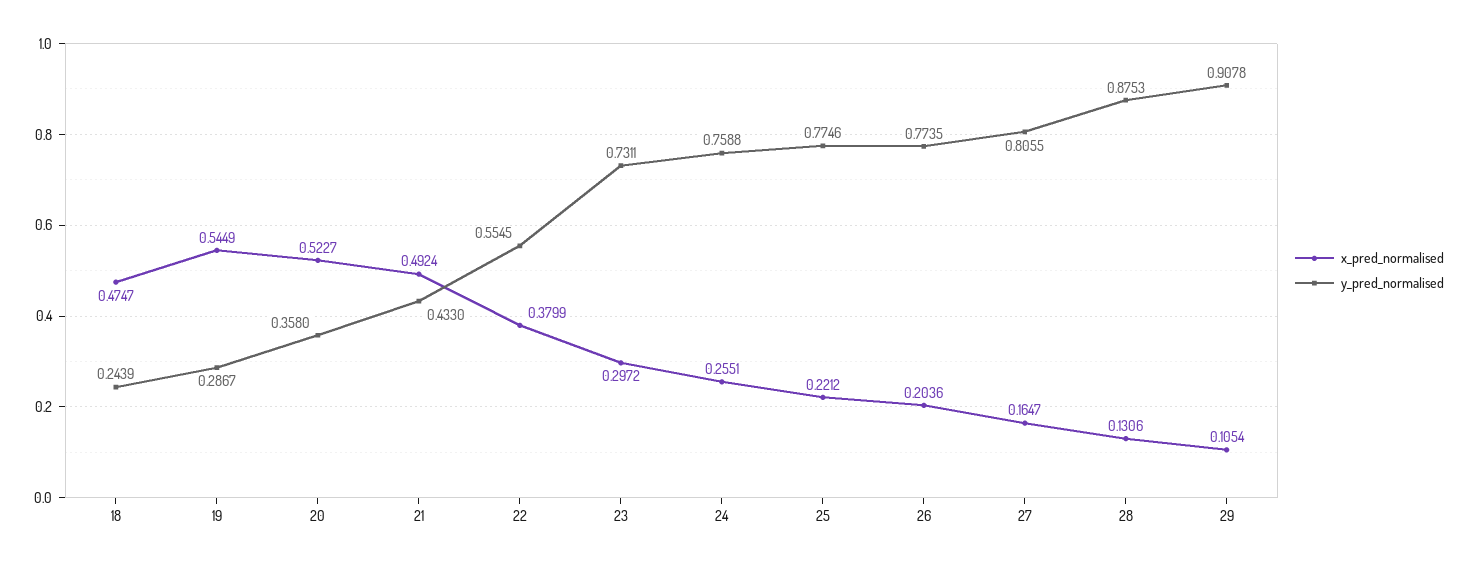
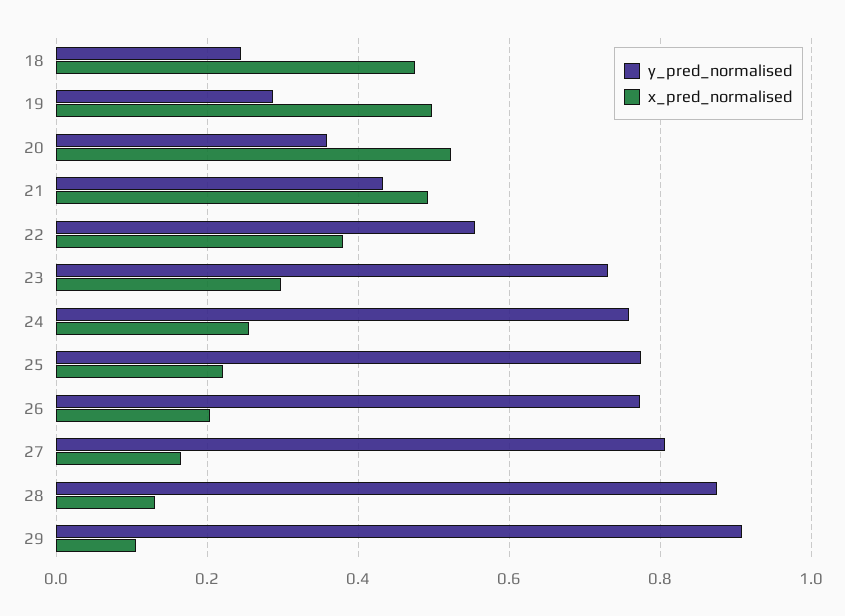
  {
    "x_pred_normalised": {
      "18": 0.4747,
-     "19": 0.5449,
+     "19": 0.5,
      "20": 0.5227,
      "21": 0.4924,
      "22": 0.3799,
      "23": 0.2972,
      "24": 0.2551,
      "25": 0.2212,
      "26": 0.2036,
      "27": 0.1647,
      "28": 0.1306,
      "29": 0.1054
    },
    "y_pred_normalised": {
      "18": 0.2439,
      "19": 0.2867,
      "20": 0.358,
      "21": 0.433,
      "22": 0.5545,
      "23": 0.7311,
      "24": 0.7588,
      "25": 0.7746,
      "26": 0.7735,
      "27": 0.8055,
      "28": 0.8753,
      "29": 0.9078
    }
  }

